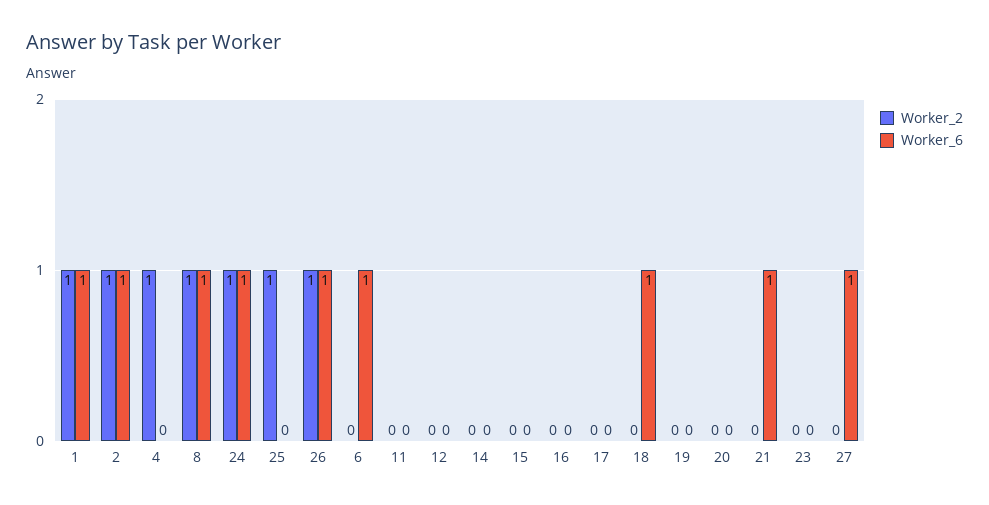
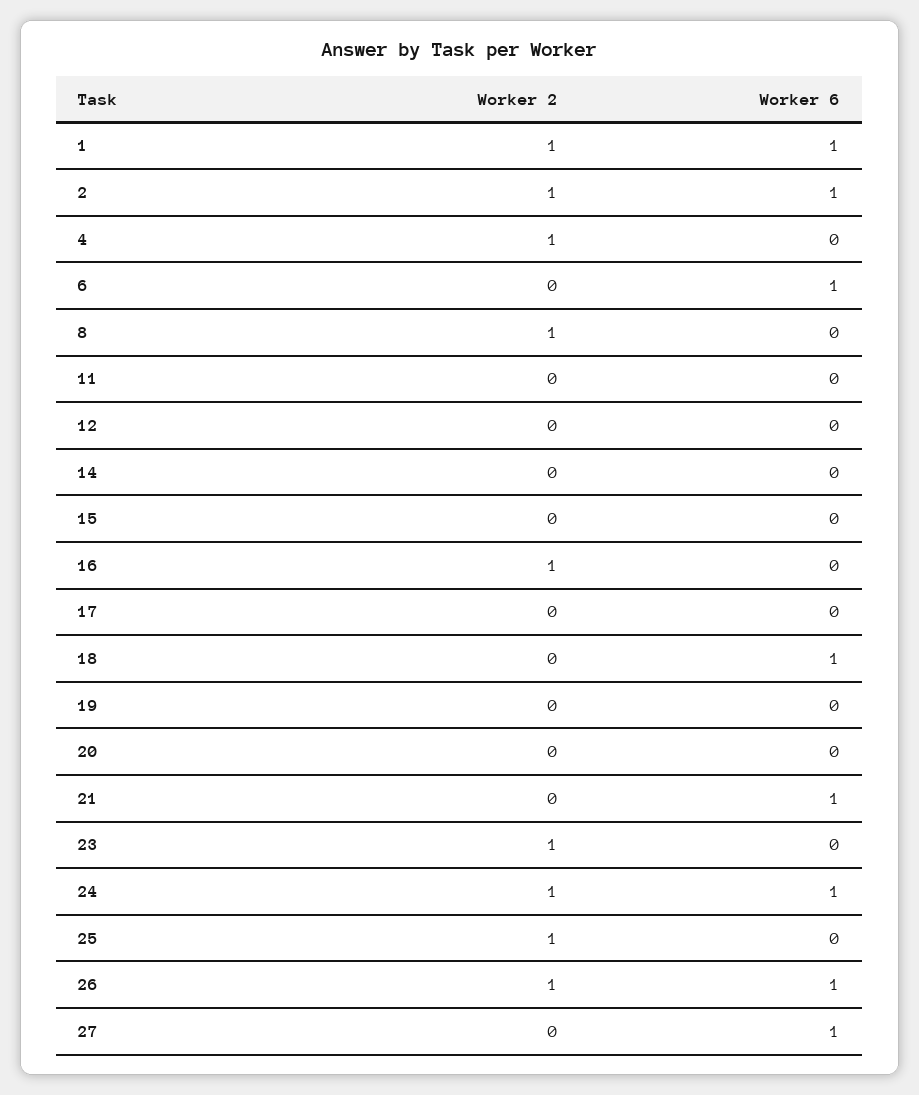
  {
    "Worker_2": {
      "1": 1,
      "2": 1,
      "4": 1,
      "8": 1,
      "24": 1,
      "25": 1,
      "26": 1,
      "6": 0,
      "11": 0,
      "12": 0,
      "14": 0,
      "15": 0,
-     "16": 0,
+     "16": 1,
      "17": 0,
      "18": 0,
      "19": 0,
      "20": 0,
      "21": 0,
-     "23": 0,
+     "23": 1,
      "27": 0
    },
    "Worker_6": {
      "1": 1,
      "2": 1,
      "4": 0,
-     "8": 1,
+     "8": 0,
      "24": 1,
      "25": 0,
      "26": 1,
      "6": 1,
      "11": 0,
      "12": 0,
      "14": 0,
      "15": 0,
      "16": 0,
      "17": 0,
      "18": 1,
      "19": 0,
      "20": 0,
      "21": 1,
      "23": 0,
      "27": 1
    }
  }

